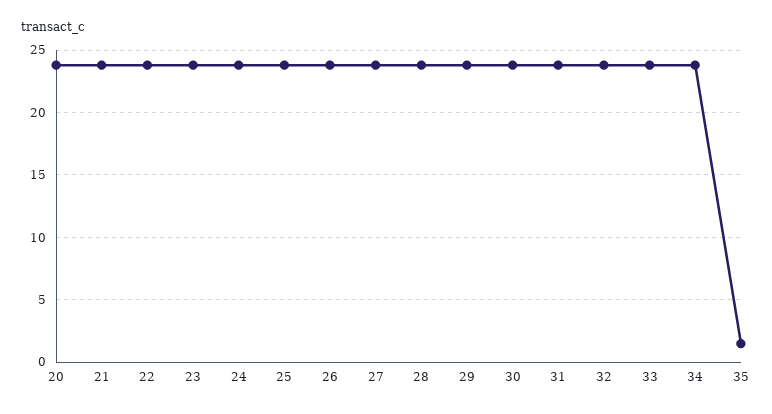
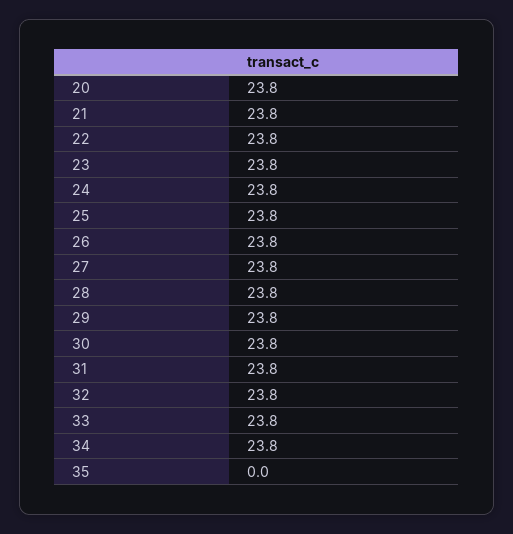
  {
    "20": 23.8,
    "21": 23.8,
    "22": 23.8,
    "23": 23.8,
    "24": 23.8,
    "25": 23.8,
    "26": 23.8,
    "27": 23.8,
    "28": 23.8,
    "29": 23.8,
    "30": 23.8,
    "31": 23.8,
    "32": 23.8,
    "33": 23.8,
    "34": 23.8,
-   "35": 1.5
+   "35": 0
  }

